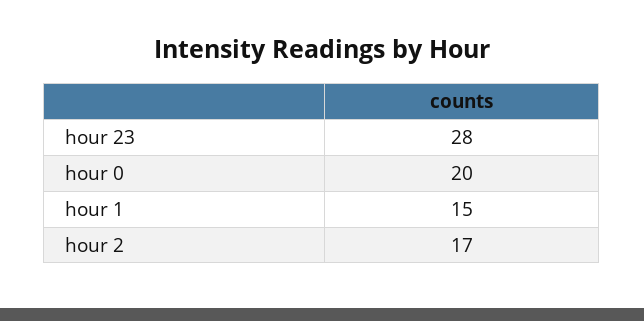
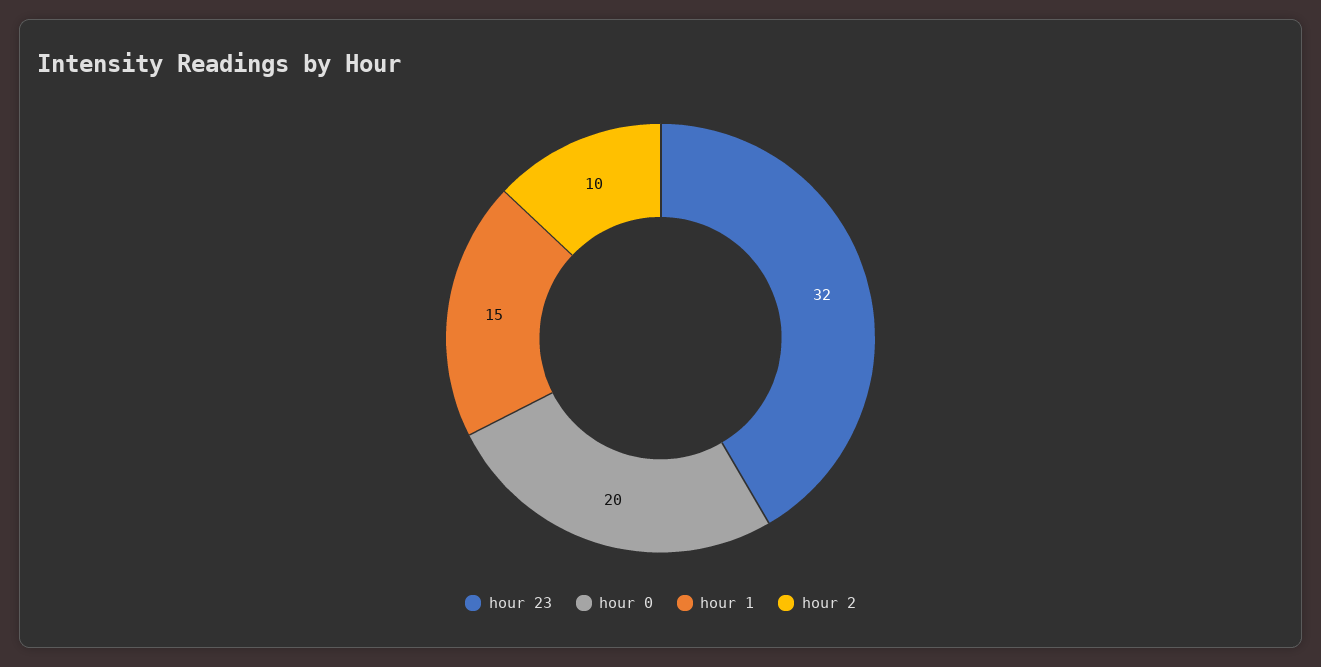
  {
-   "hour 23": 28,
+   "hour 23": 32,
    "hour 0": 20,
    "hour 1": 15,
-   "hour 2": 17
+   "hour 2": 10
  }

